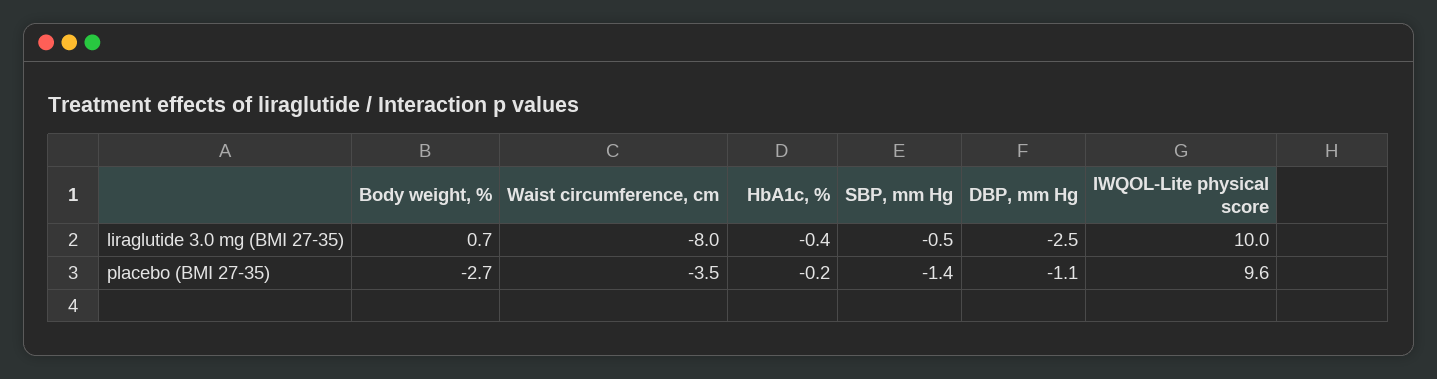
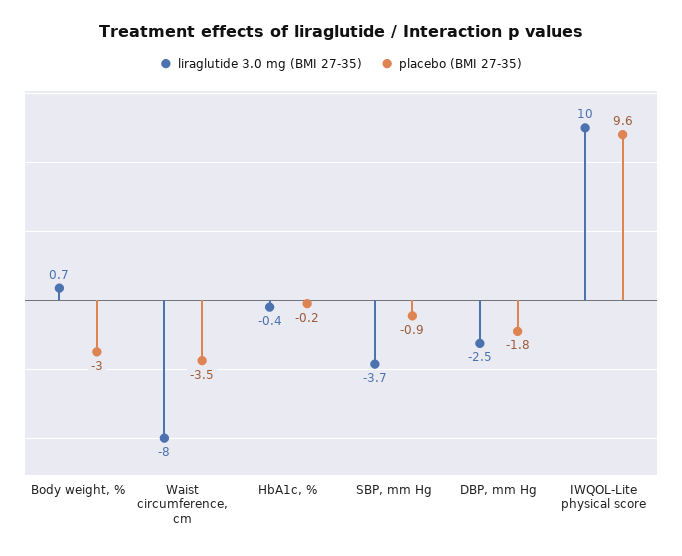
  {
    "liraglutide 3.0 mg (BMI 27-35)": {
      "Body weight, %": 0.7,
      "Waist circumference, cm": -8,
      "HbA1c, %": -0.4,
-     "SBP, mm Hg": -0.5,
+     "SBP, mm Hg": -3.7,
      "DBP, mm Hg": -2.5,
      "IWQOL-Lite physical score": 10
    },
    "placebo (BMI 27-35)": {
-     "Body weight, %": -2.7,
+     "Body weight, %": -3,
      "Waist circumference, cm": -3.5,
      "HbA1c, %": -0.2,
-     "SBP, mm Hg": -1.4,
+     "SBP, mm Hg": -0.9,
-     "DBP, mm Hg": -1.1,
+     "DBP, mm Hg": -1.8,
      "IWQOL-Lite physical score": 9.6
    }
  }

